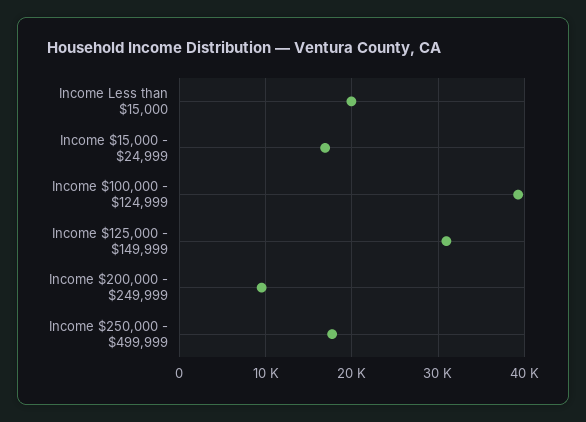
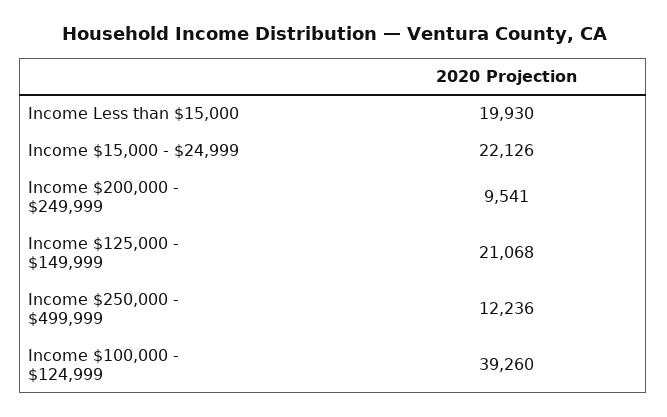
  {
    "Income Less than $15,000": 19930,
-   "Income $15,000 - $24,999": 17000,
+   "Income $15,000 - $24,999": 22126,
    "Income $100,000 - $124,999": 39260,
-   "Income $125,000 - $149,999": 31000,
+   "Income $125,000 - $149,999": 21068,
    "Income $200,000 - $249,999": 9541,
-   "Income $250,000 - $499,999": 18000
+   "Income $250,000 - $499,999": 12236
  }

